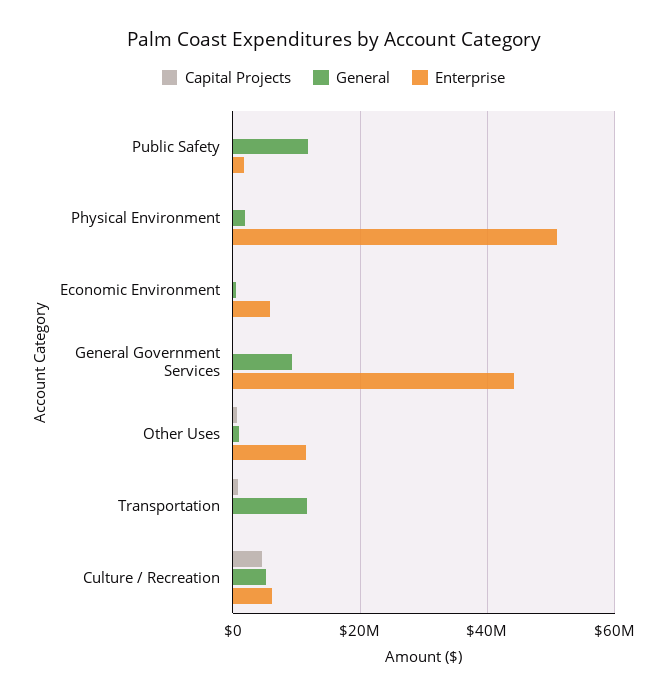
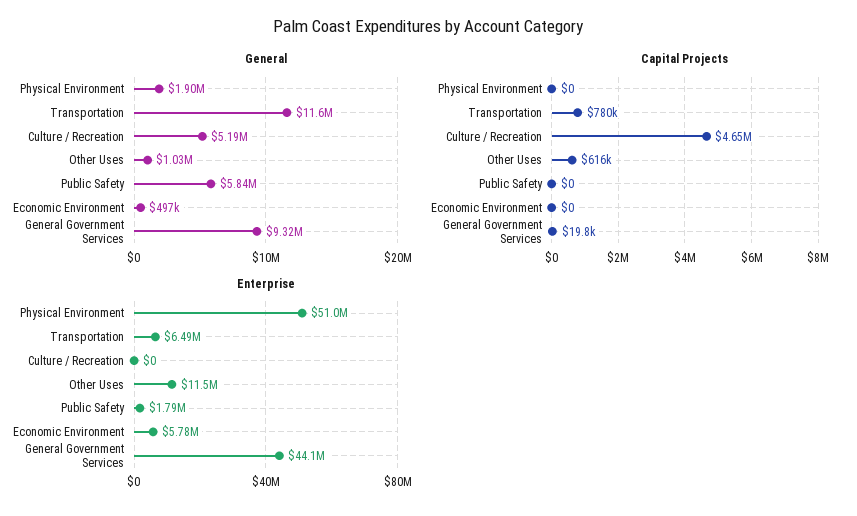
  {
    "Capital Projects": {
      "Public Safety": 0,
      "Physical Environment": 0,
      "Economic Environment": 0,
      "General Government Services": 19800,
      "Other Uses": 616000,
      "Transportation": 780000,
      "Culture / Recreation": 4650000
    },
    "General": {
-     "Public Safety": 12000000,
+     "Public Safety": 5840000,
      "Physical Environment": 1900000,
      "Economic Environment": 497000,
      "General Government Services": 9320000,
      "Other Uses": 1030000,
      "Transportation": 11600000,
      "Culture / Recreation": 5190000
    },
    "Enterprise": {
      "Public Safety": 1790000,
      "Physical Environment": 51000000,
      "Economic Environment": 5780000,
      "General Government Services": 44100000,
      "Other Uses": 11500000,
-     "Transportation": 0,
+     "Transportation": 6490000,
-     "Culture / Recreation": 6000000
+     "Culture / Recreation": 0
    }
  }

